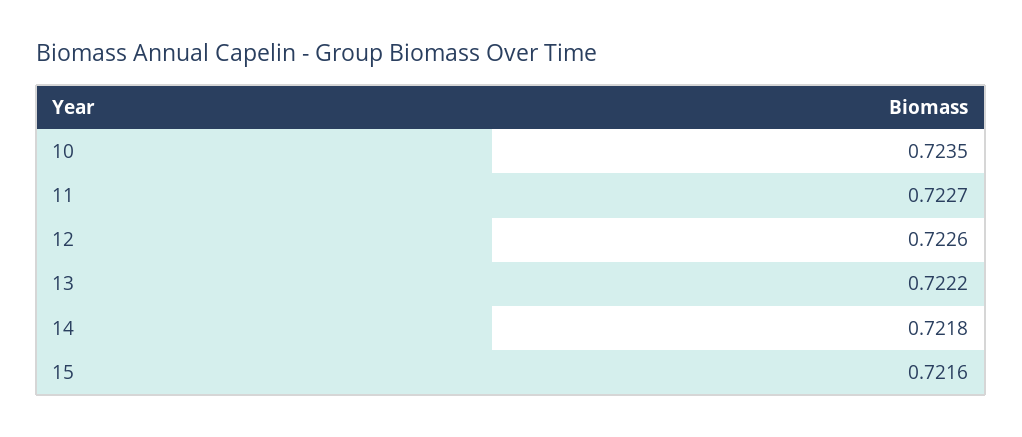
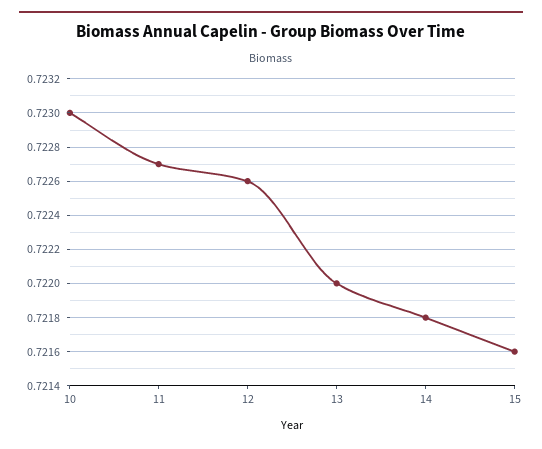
  {
-   "10": 0.7235,
+   "10": 0.723,
    "11": 0.7227,
    "12": 0.7226,
-   "13": 0.7222,
+   "13": 0.722,
    "14": 0.7218,
    "15": 0.7216
  }

